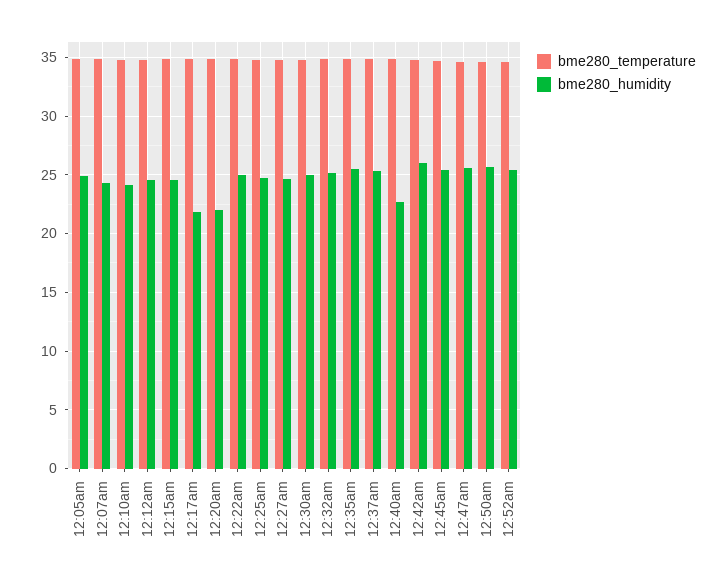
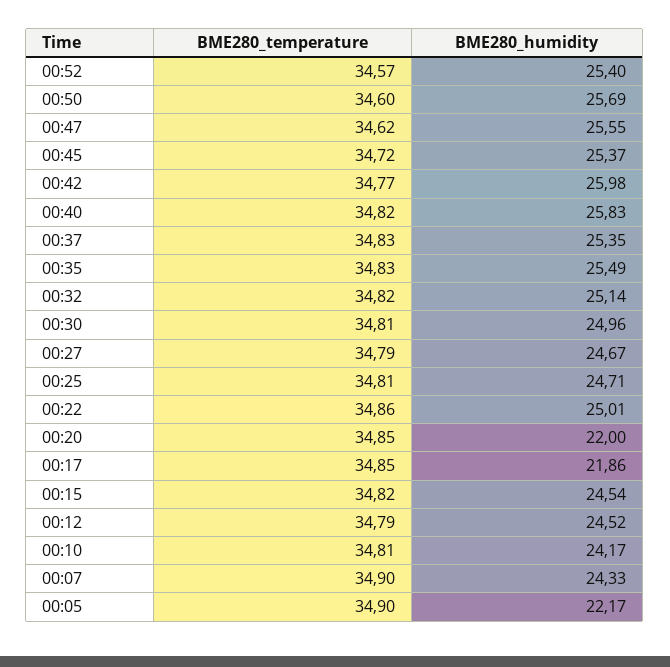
  {
    "bme280_temperature": {
      "12:05am": 34.9,
      "12:07am": 34.9,
      "12:10am": 34.81,
      "12:12am": 34.79,
      "12:15am": 34.82,
      "12:17am": 34.85,
      "12:20am": 34.85,
      "12:22am": 34.86,
      "12:25am": 34.81,
      "12:27am": 34.79,
      "12:30am": 34.81,
      "12:32am": 34.82,
      "12:35am": 34.83,
      "12:37am": 34.83,
      "12:40am": 34.82,
      "12:42am": 34.77,
      "12:45am": 34.72,
      "12:47am": 34.62,
      "12:50am": 34.6,
      "12:52am": 34.57
    },
    "bme280_humidity": {
-     "12:05am": 25,
+     "12:05am": 22.17,
      "12:07am": 24.33,
      "12:10am": 24.17,
      "12:12am": 24.52,
      "12:15am": 24.54,
      "12:17am": 21.86,
      "12:20am": 22,
      "12:22am": 25.01,
      "12:25am": 24.71,
      "12:27am": 24.67,
      "12:30am": 24.96,
      "12:32am": 25.14,
      "12:35am": 25.49,
      "12:37am": 25.35,
-     "12:40am": 23,
+     "12:40am": 25.83,
      "12:42am": 25.98,
      "12:45am": 25.37,
      "12:47am": 25.55,
      "12:50am": 25.69,
      "12:52am": 25.4
    }
  }

